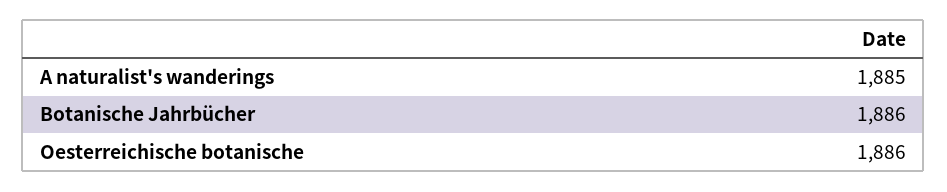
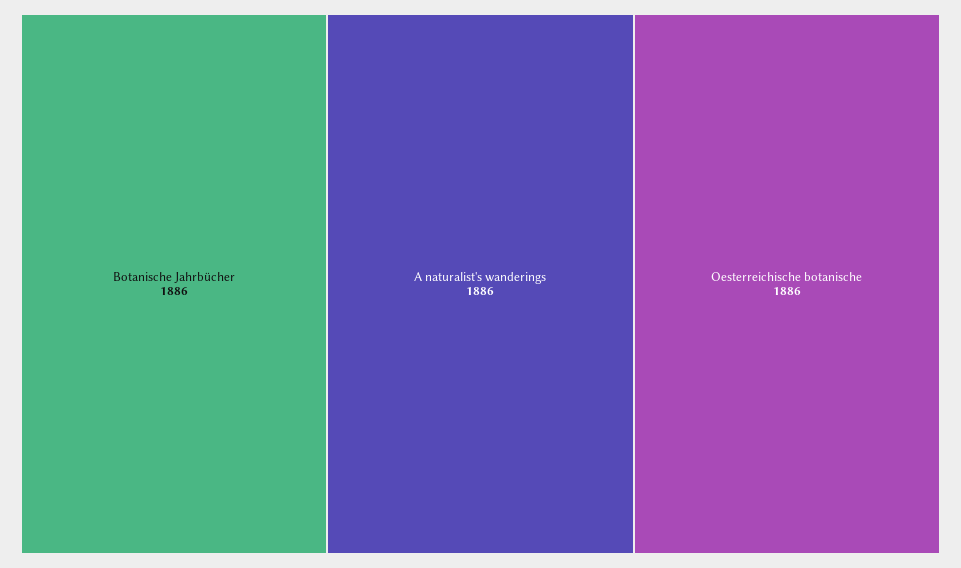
  {
-   "A naturalist's wanderings": 1885,
+   "A naturalist's wanderings": 1886,
    "Botanische Jahrbücher": 1886,
    "Oesterreichische botanische": 1886
  }

